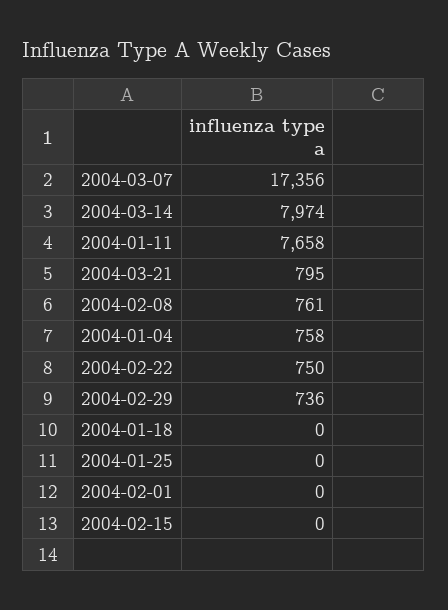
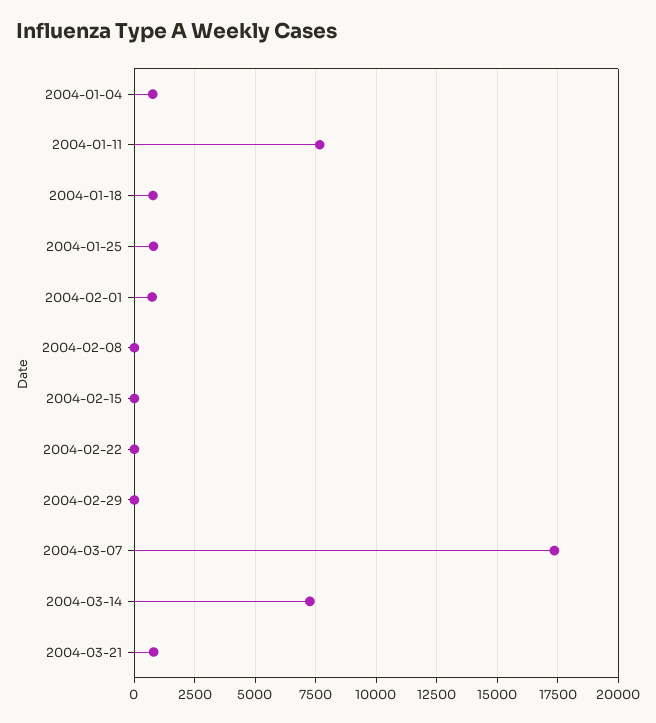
  {
    "2004-03-07": 17356,
-   "2004-03-14": 7974,
+   "2004-03-14": 7250,
    "2004-01-11": 7658,
    "2004-03-21": 795,
-   "2004-02-08": 761,
+   "2004-02-08": 0,
    "2004-01-04": 758,
-   "2004-02-22": 750,
+   "2004-02-22": 0,
-   "2004-02-29": 736,
+   "2004-02-29": 0,
-   "2004-01-18": 0,
+   "2004-01-18": 750,
-   "2004-01-25": 0,
+   "2004-01-25": 750,
-   "2004-02-01": 0,
+   "2004-02-01": 750,
    "2004-02-15": 0
  }

